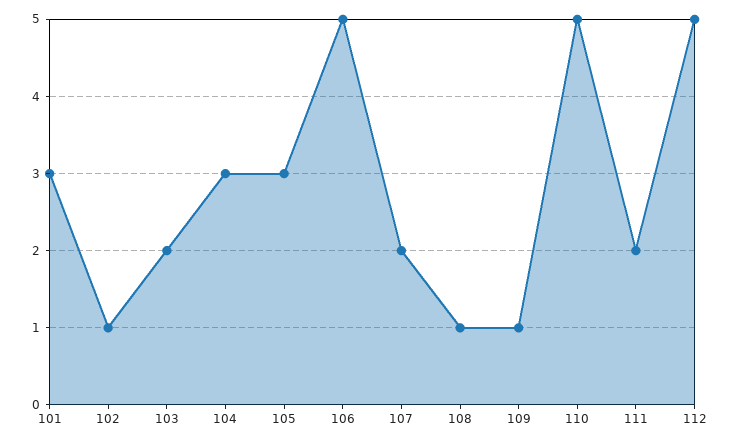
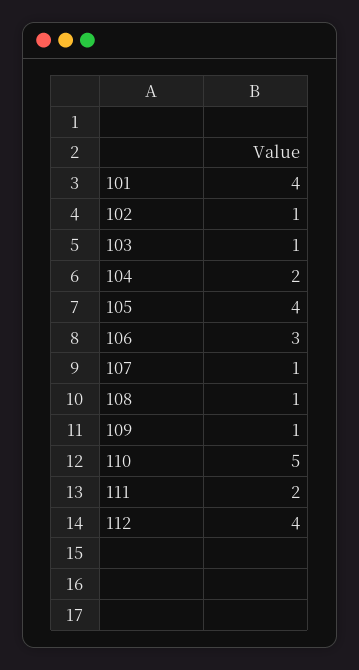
  {
-   "101": 3,
+   "101": 4,
    "102": 1,
-   "103": 2,
+   "103": 1,
-   "104": 3,
+   "104": 2,
-   "105": 3,
+   "105": 4,
-   "106": 5,
+   "106": 3,
-   "107": 2,
+   "107": 1,
    "108": 1,
    "109": 1,
    "110": 5,
    "111": 2,
-   "112": 5
+   "112": 4
  }

